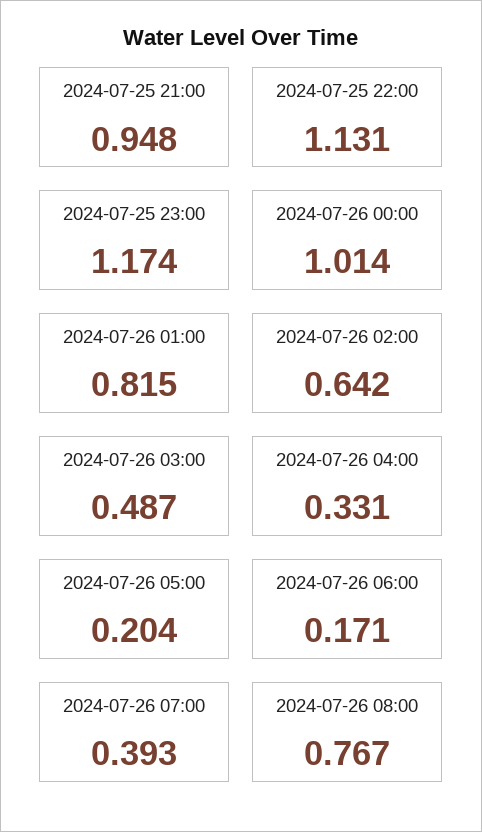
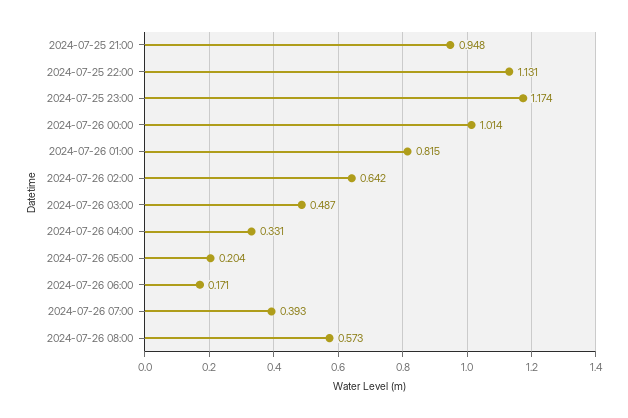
  {
    "2024-07-25 21:00": 0.948,
    "2024-07-25 22:00": 1.131,
    "2024-07-25 23:00": 1.174,
    "2024-07-26 00:00": 1.014,
    "2024-07-26 01:00": 0.815,
    "2024-07-26 02:00": 0.642,
    "2024-07-26 03:00": 0.487,
    "2024-07-26 04:00": 0.331,
    "2024-07-26 05:00": 0.204,
    "2024-07-26 06:00": 0.171,
    "2024-07-26 07:00": 0.393,
-   "2024-07-26 08:00": 0.767
+   "2024-07-26 08:00": 0.573
  }

